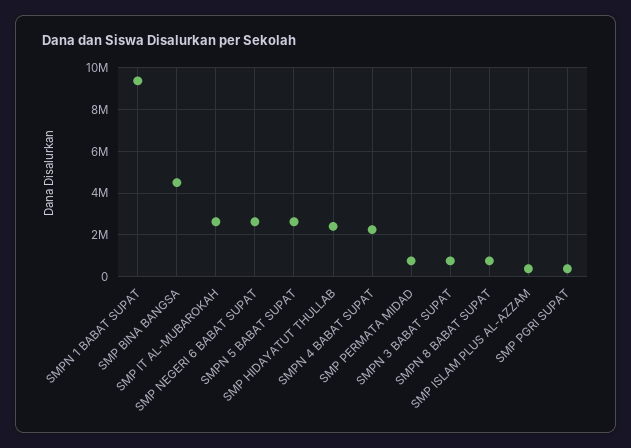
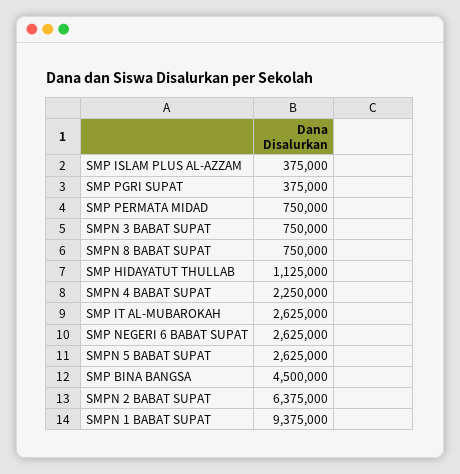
  {
    "SMPN 1 BABAT SUPAT": 9375000,
    "SMP BINA BANGSA": 4500000,
    "SMP IT AL-MUBAROKAH": 2625000,
    "SMP NEGERI 6 BABAT SUPAT": 2625000,
    "SMPN 5 BABAT SUPAT": 2625000,
-   "SMP HIDAYATUT THULLAB": 2500000,
+   "SMP HIDAYATUT THULLAB": 1125000,
    "SMPN 4 BABAT SUPAT": 2250000,
    "SMP PERMATA MIDAD": 750000,
    "SMPN 3 BABAT SUPAT": 750000,
    "SMPN 8 BABAT SUPAT": 750000,
    "SMP ISLAM PLUS AL-AZZAM": 375000,
-   "SMP PGRI SUPAT": 375000
+   "SMP PGRI SUPAT": 375000,
+   "SMPN 2 BABAT SUPAT": 6375000
  }

